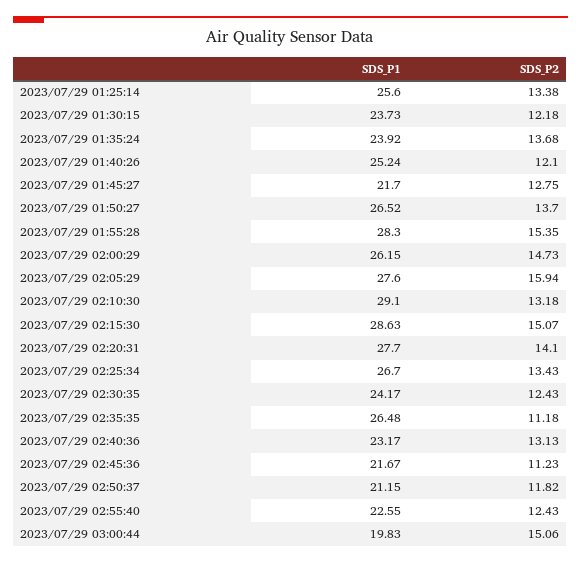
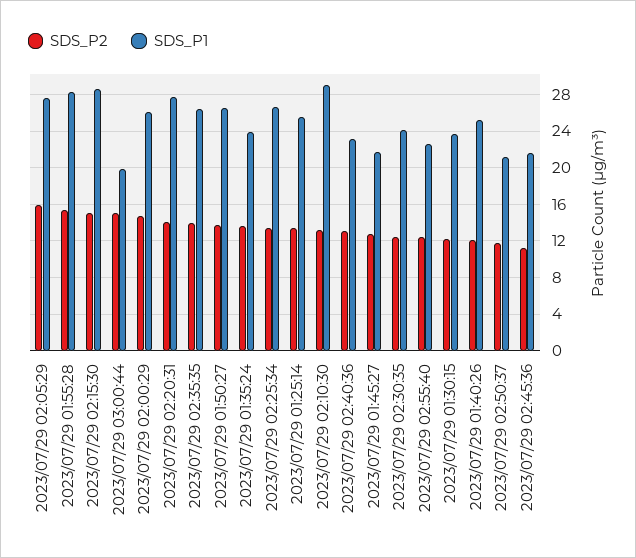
  {
    "SDS_P1": {
      "2023/07/29 01:25:14": 25.6,
      "2023/07/29 01:30:15": 23.73,
      "2023/07/29 01:35:24": 23.92,
      "2023/07/29 01:40:26": 25.24,
      "2023/07/29 01:45:27": 21.7,
      "2023/07/29 01:50:27": 26.52,
      "2023/07/29 01:55:28": 28.3,
      "2023/07/29 02:00:29": 26.15,
      "2023/07/29 02:05:29": 27.6,
      "2023/07/29 02:10:30": 29.1,
      "2023/07/29 02:15:30": 28.63,
      "2023/07/29 02:20:31": 27.7,
      "2023/07/29 02:25:34": 26.7,
      "2023/07/29 02:30:35": 24.17,
      "2023/07/29 02:35:35": 26.48,
      "2023/07/29 02:40:36": 23.17,
      "2023/07/29 02:45:36": 21.67,
      "2023/07/29 02:50:37": 21.15,
      "2023/07/29 02:55:40": 22.55,
      "2023/07/29 03:00:44": 19.83
    },
    "SDS_P2": {
      "2023/07/29 01:25:14": 13.38,
      "2023/07/29 01:30:15": 12.18,
      "2023/07/29 01:35:24": 13.68,
      "2023/07/29 01:40:26": 12.1,
      "2023/07/29 01:45:27": 12.75,
      "2023/07/29 01:50:27": 13.7,
      "2023/07/29 01:55:28": 15.35,
      "2023/07/29 02:00:29": 14.73,
      "2023/07/29 02:05:29": 15.94,
      "2023/07/29 02:10:30": 13.18,
      "2023/07/29 02:15:30": 15.07,
      "2023/07/29 02:20:31": 14.1,
      "2023/07/29 02:25:34": 13.43,
      "2023/07/29 02:30:35": 12.43,
-     "2023/07/29 02:35:35": 11.18,
+     "2023/07/29 02:35:35": 14,
      "2023/07/29 02:40:36": 13.13,
      "2023/07/29 02:45:36": 11.23,
      "2023/07/29 02:50:37": 11.82,
      "2023/07/29 02:55:40": 12.43,
      "2023/07/29 03:00:44": 15.06
    }
  }

